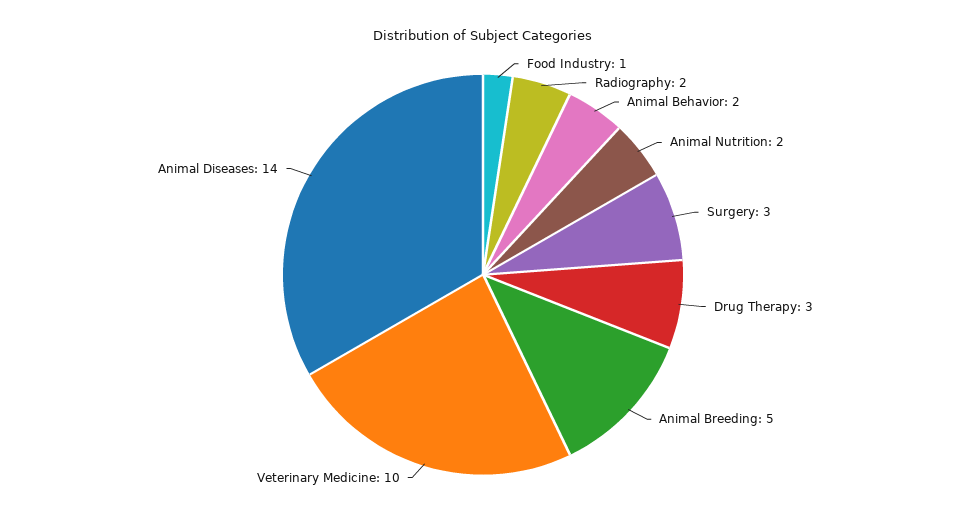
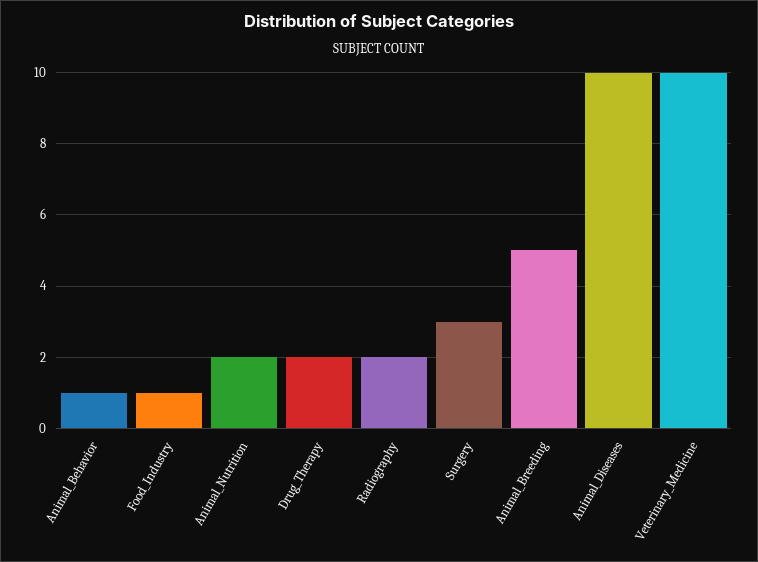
  {
    "Food Industry": 1,
    "Radiography": 2,
-   "Animal Behavior": 2,
+   "Animal Behavior": 1,
    "Animal Nutrition": 2,
    "Surgery": 3,
-   "Drug Therapy": 3,
+   "Drug Therapy": 2,
    "Animal Breeding": 5,
    "Veterinary Medicine": 10,
-   "Animal Diseases": 14
+   "Animal Diseases": 10
  }

